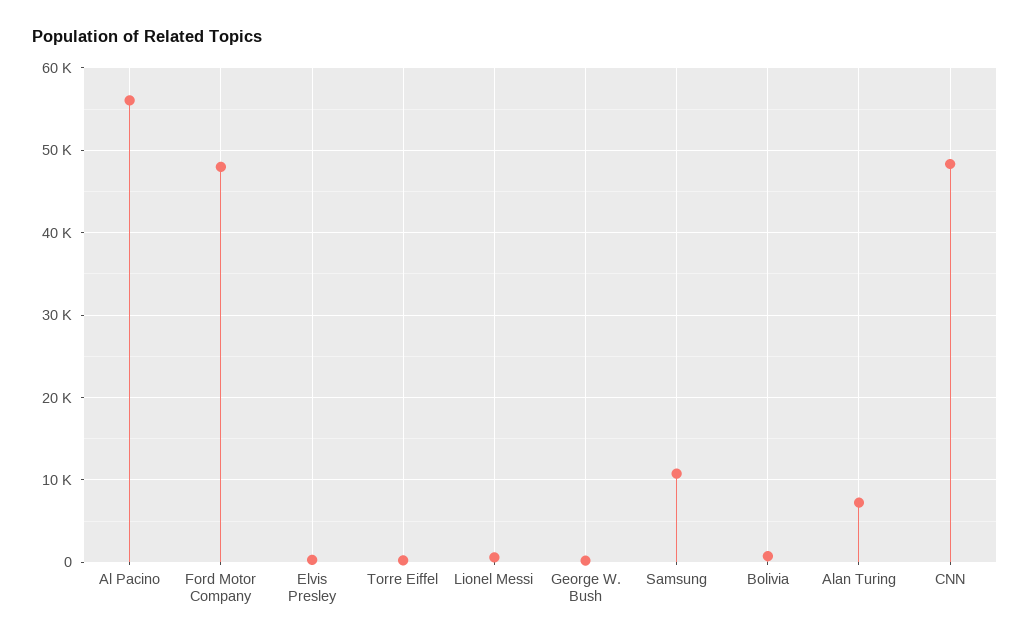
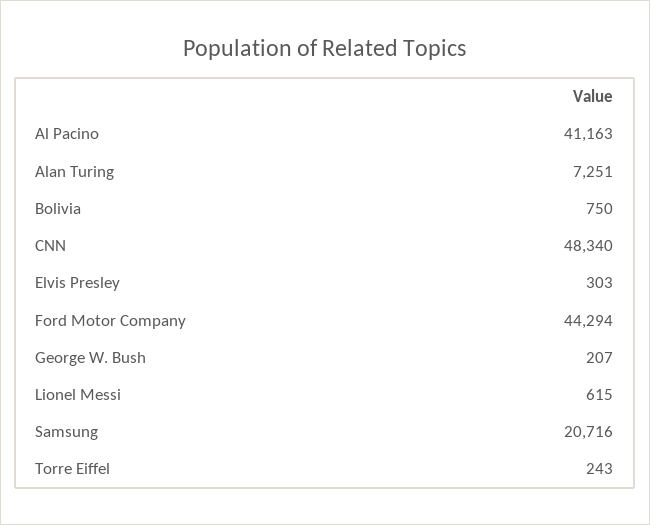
  {
-   "Al Pacino": 56000,
+   "Al Pacino": 41163,
-   "Ford Motor Company": 48000,
+   "Ford Motor Company": 44294,
    "Elvis Presley": 303,
    "Torre Eiffel": 243,
    "Lionel Messi": 615,
    "George W. Bush": 207,
-   "Samsung": 11000,
+   "Samsung": 20716,
    "Bolivia": 750,
    "Alan Turing": 7251,
    "CNN": 48340
  }

